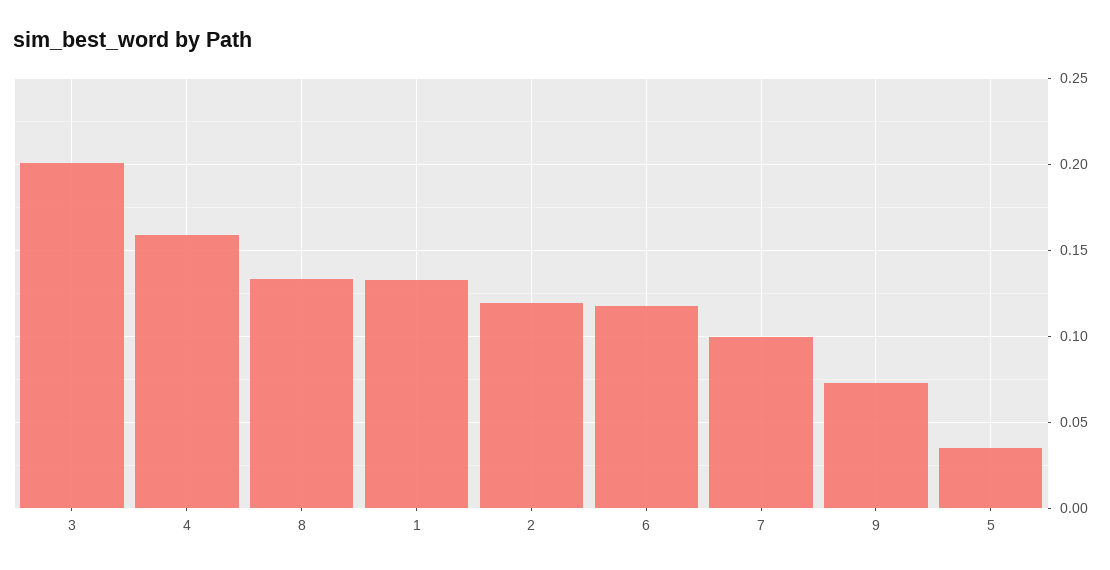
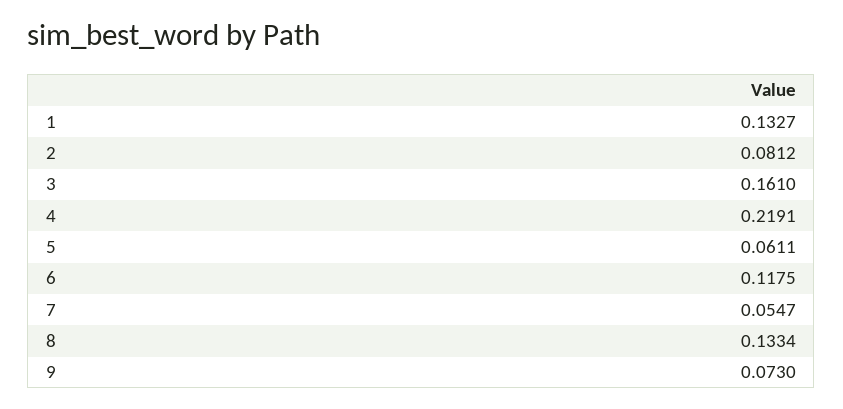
  {
-   "3": 0.2,
+   "3": 0.161,
-   "4": 0.16,
+   "4": 0.2191,
    "8": 0.1334,
    "1": 0.1327,
-   "2": 0.12,
+   "2": 0.0812,
    "6": 0.1175,
-   "7": 0.1,
+   "7": 0.0547,
    "9": 0.073,
-   "5": 0.035
+   "5": 0.0611
  }

